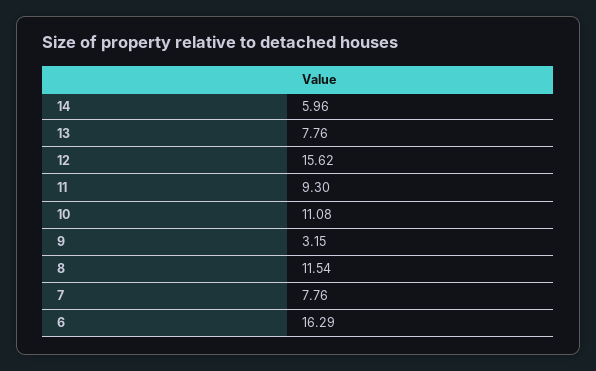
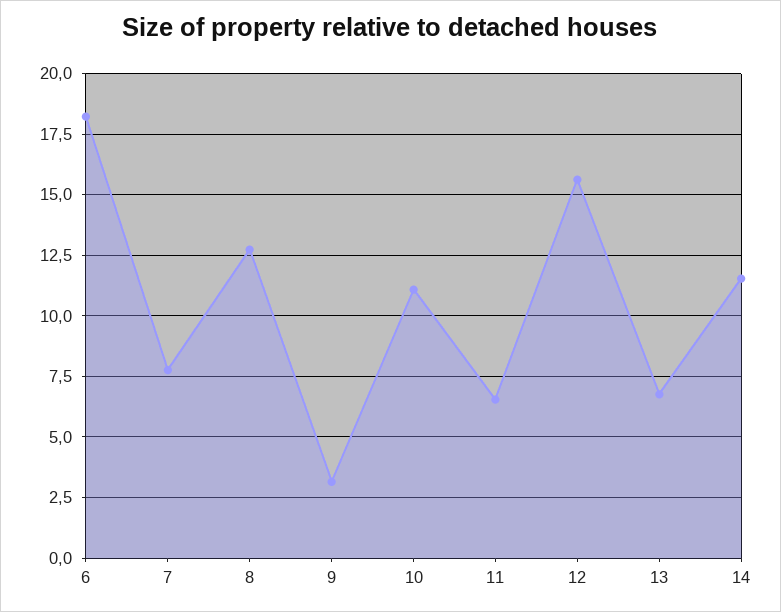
  {
-   "14": 5.96,
+   "14": 11.5,
-   "13": 7.76,
+   "13": 6.75,
    "12": 15.62,
-   "11": 9.3,
+   "11": 6.5,
    "10": 11.08,
    "9": 3.15,
-   "8": 11.54,
+   "8": 12.75,
    "7": 7.76,
-   "6": 16.29
+   "6": 18.25
  }

